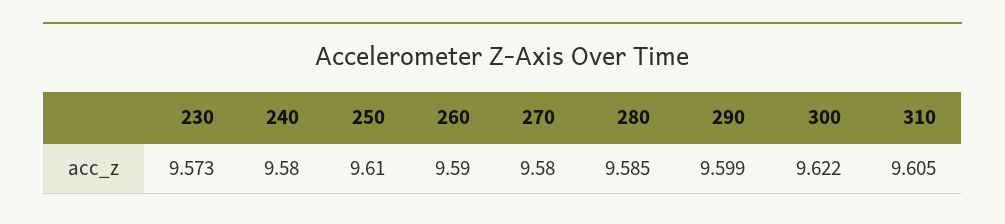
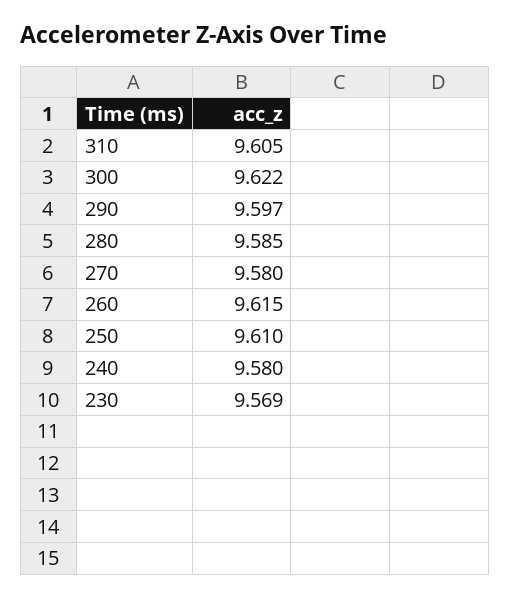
  {
-   "230": 9.573,
+   "230": 9.569,
    "240": 9.58,
    "250": 9.61,
-   "260": 9.59,
+   "260": 9.615,
    "270": 9.58,
    "280": 9.585,
-   "290": 9.599,
+   "290": 9.597,
    "300": 9.622,
    "310": 9.605
  }

